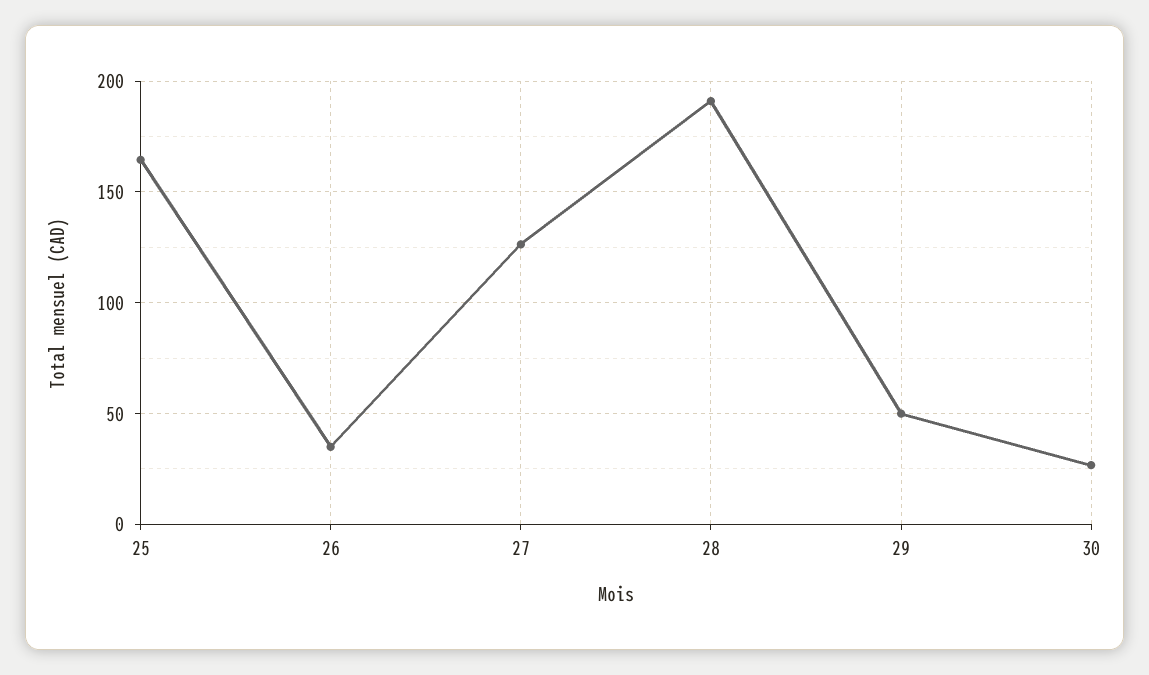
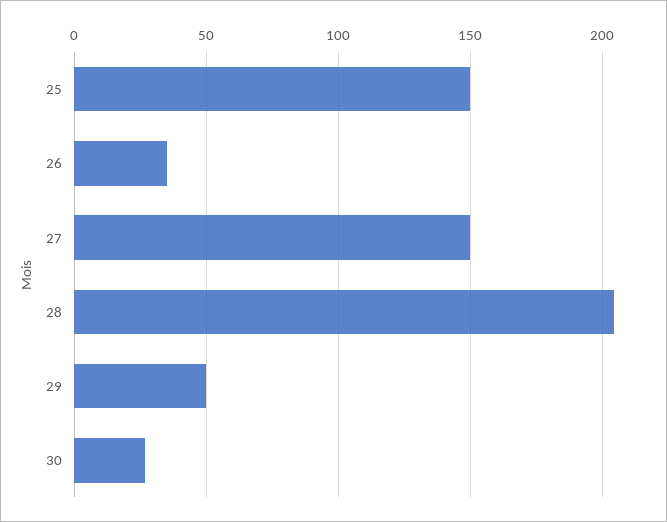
  {
-   "25": 165,
+   "25": 150,
    "26": 35,
-   "27": 125,
+   "27": 150,
-   "28": 190,
+   "28": 205,
    "29": 50,
    "30": 25
  }

